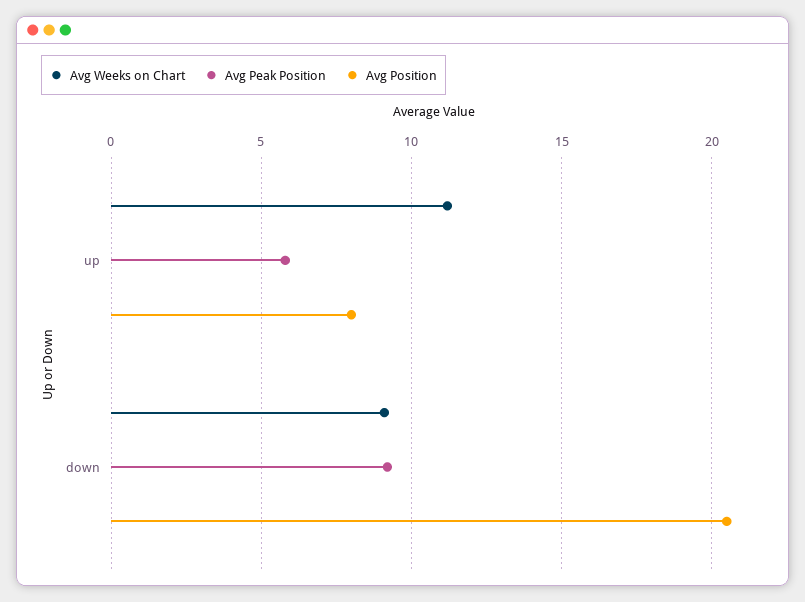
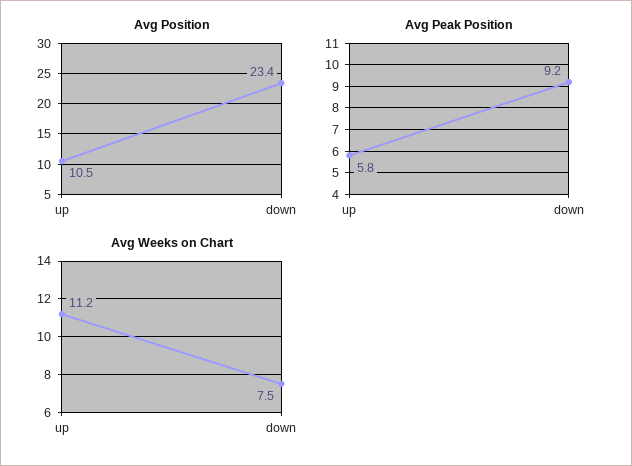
  {
    "Avg Weeks on Chart": {
      "up": 11.2,
-     "down": 9
+     "down": 7.5
    },
    "Avg Peak Position": {
      "up": 5.8,
      "down": 9.2
    },
    "Avg Position": {
-     "up": 8,
+     "up": 10.5,
-     "down": 20.5
+     "down": 23.4
    }
  }

